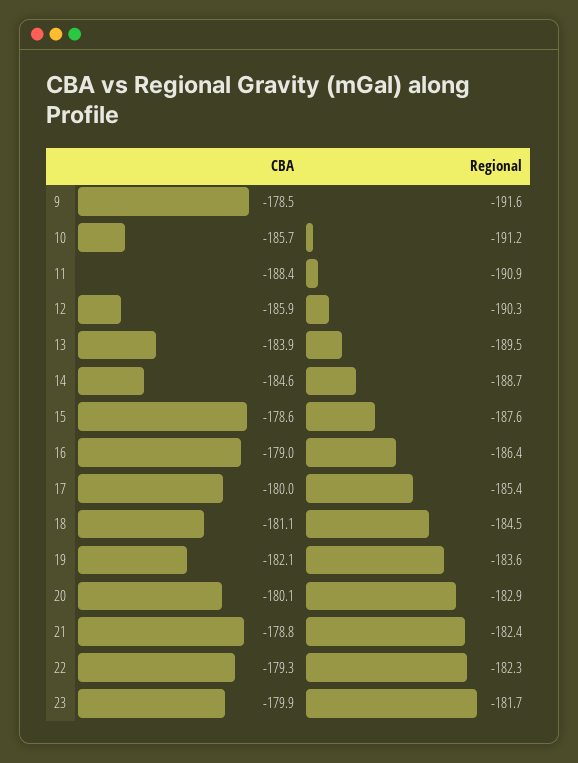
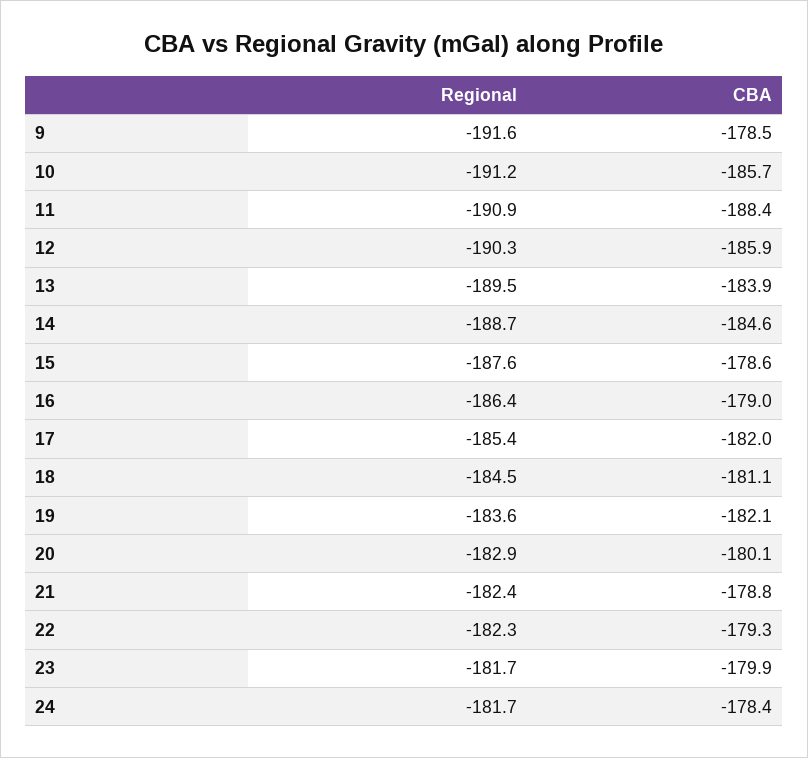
  {
    "CBA": {
      "9": -178.5,
      "10": -185.7,
      "11": -188.4,
      "12": -185.9,
      "13": -183.9,
      "14": -184.6,
      "15": -178.6,
      "16": -179,
-     "17": -180,
+     "17": -182,
      "18": -181.1,
      "19": -182.1,
      "20": -180.1,
      "21": -178.8,
      "22": -179.3,
-     "23": -179.9
+     "23": -179.9,
+     "24": -178.4
    },
    "Regional": {
      "9": -191.6,
      "10": -191.2,
      "11": -190.9,
      "12": -190.3,
      "13": -189.5,
      "14": -188.7,
      "15": -187.6,
      "16": -186.4,
      "17": -185.4,
      "18": -184.5,
      "19": -183.6,
      "20": -182.9,
      "21": -182.4,
      "22": -182.3,
-     "23": -181.7
+     "23": -181.7,
+     "24": -181.7
    }
  }

